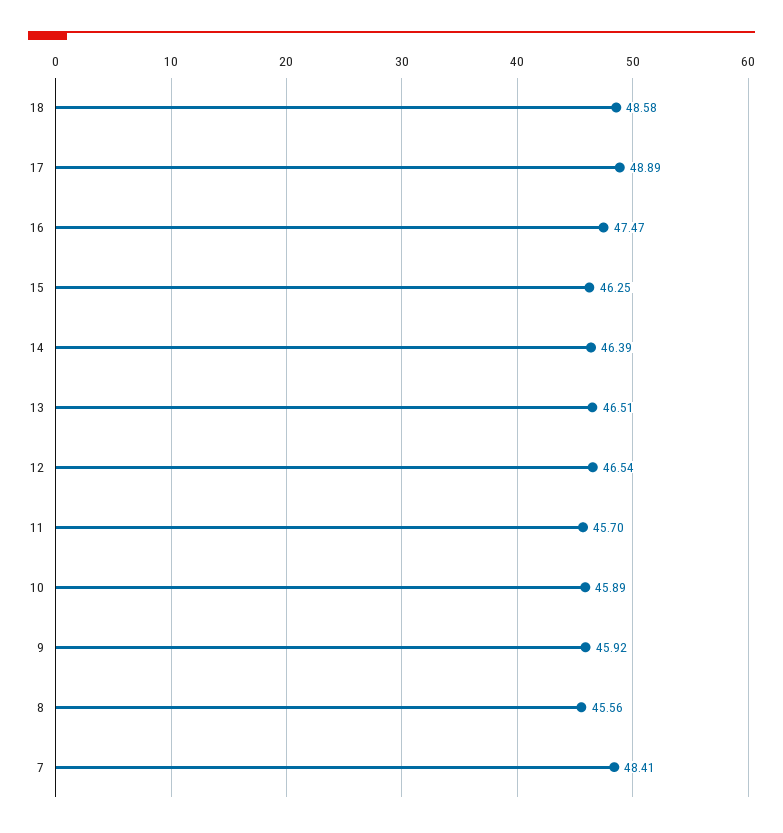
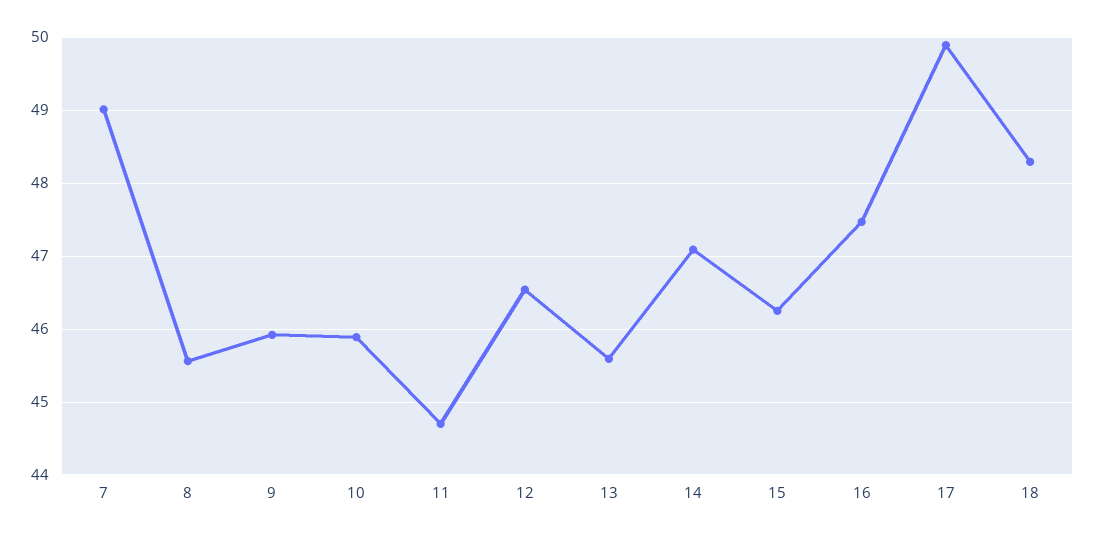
  {
-   "18": 48.58,
+   "18": 48.3,
-   "17": 48.89,
+   "17": 49.9,
    "16": 47.47,
    "15": 46.25,
-   "14": 46.39,
+   "14": 47.1,
-   "13": 46.51,
+   "13": 45.6,
    "12": 46.54,
-   "11": 45.7,
+   "11": 44.7,
    "10": 45.89,
    "9": 45.92,
    "8": 45.56,
-   "7": 48.41
+   "7": 49
  }

